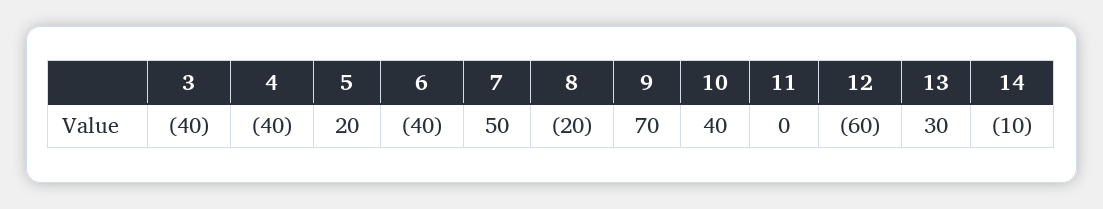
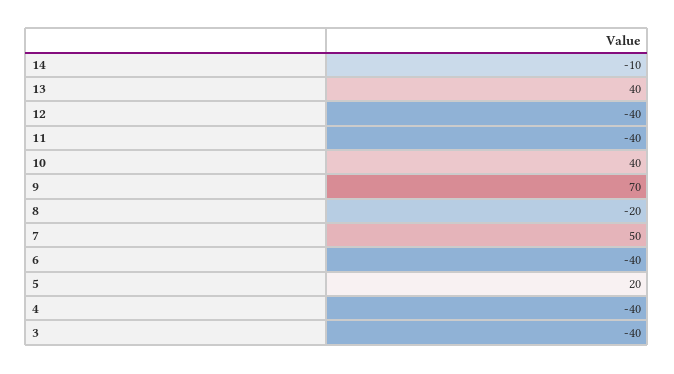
  {
    "3": -40,
    "4": -40,
    "5": 20,
    "6": -40,
    "7": 50,
    "8": -20,
    "9": 70,
    "10": 40,
-   "11": 0,
+   "11": -40,
-   "12": -60,
+   "12": -40,
-   "13": 30,
+   "13": 40,
    "14": -10
  }

